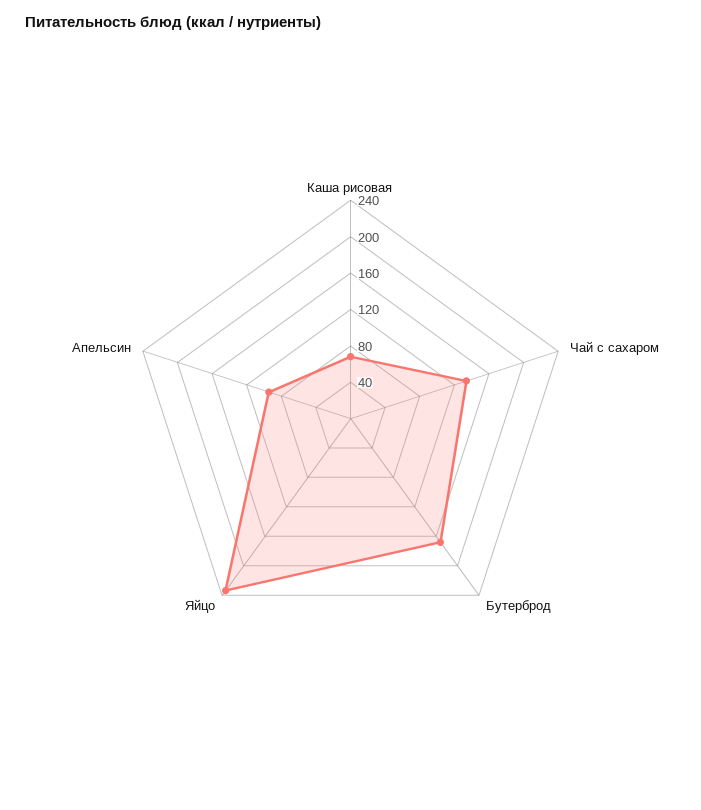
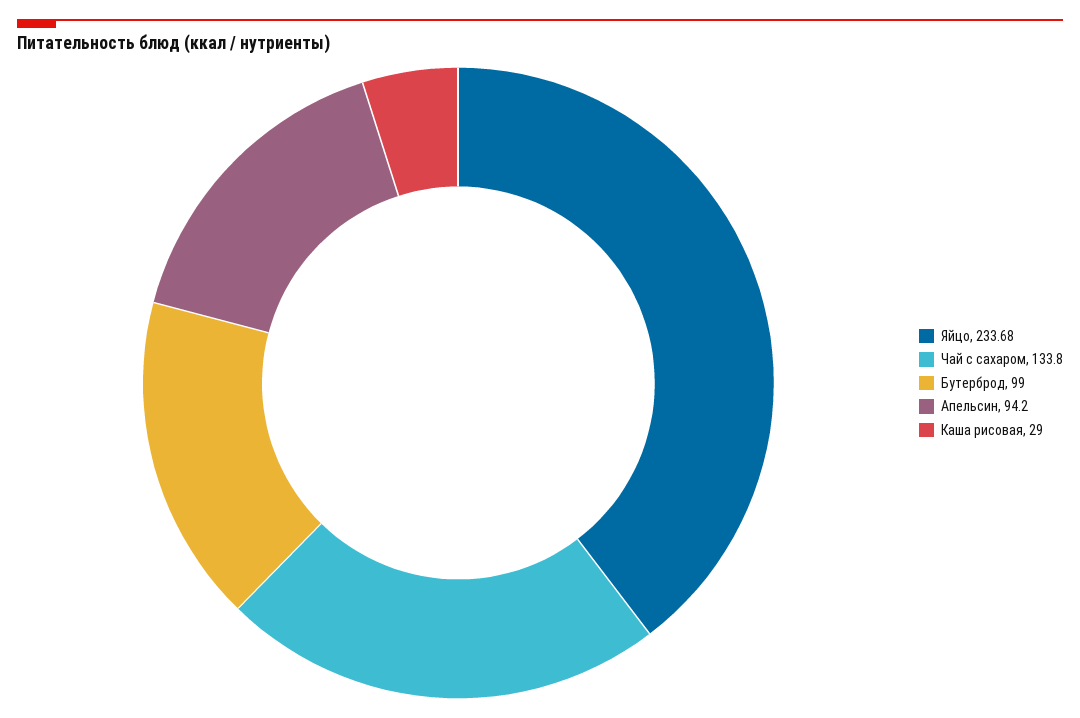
  {
-   "Каша рисовая": 70,
+   "Каша рисовая": 29,
    "Чай с сахаром": 133.8,
-   "Бутерброд": 170,
+   "Бутерброд": 99,
    "Яйцо": 233.68,
    "Апельсин": 94.2
  }

